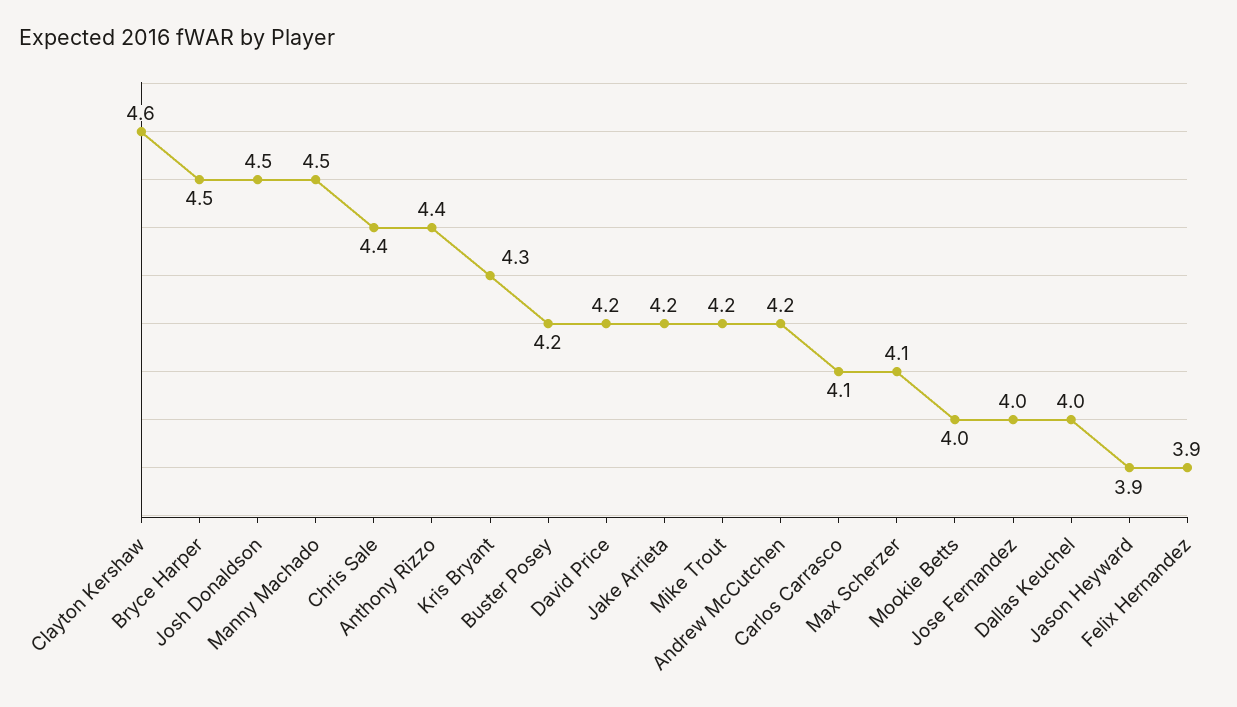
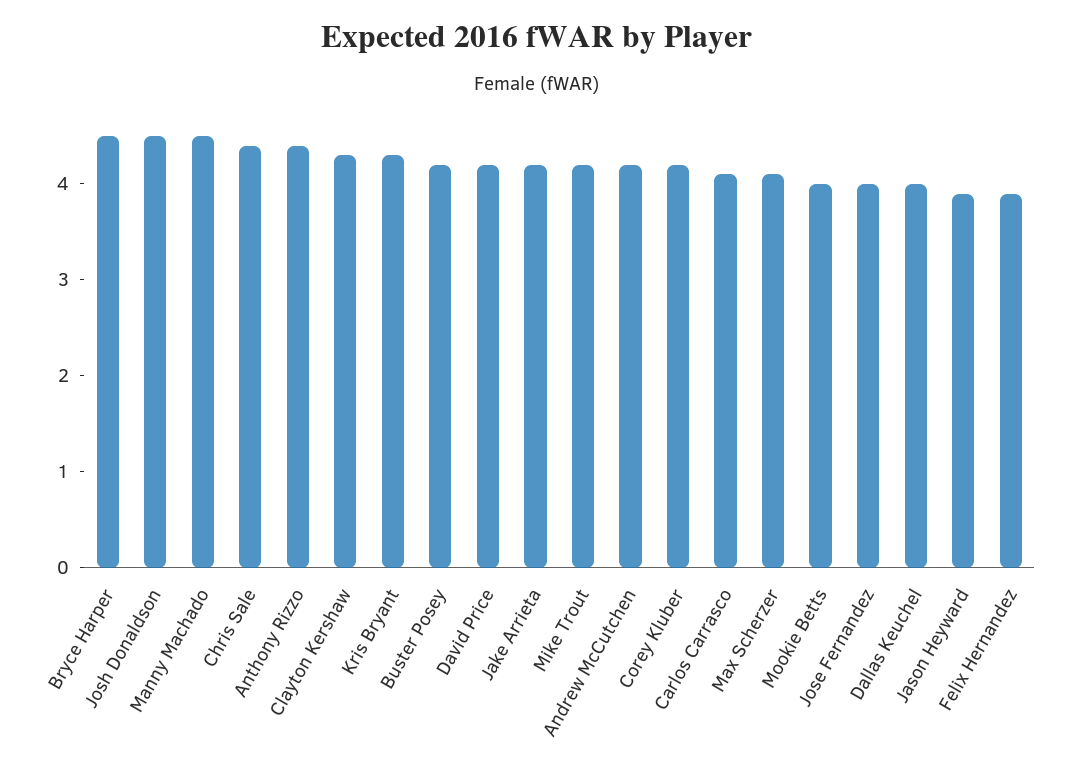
  {
-   "Clayton Kershaw": 4.6,
+   "Clayton Kershaw": 4.3,
    "Bryce Harper": 4.5,
    "Josh Donaldson": 4.5,
    "Manny Machado": 4.5,
    "Chris Sale": 4.4,
    "Anthony Rizzo": 4.4,
    "Kris Bryant": 4.3,
    "Buster Posey": 4.2,
    "David Price": 4.2,
    "Jake Arrieta": 4.2,
    "Mike Trout": 4.2,
    "Andrew McCutchen": 4.2,
    "Carlos Carrasco": 4.1,
    "Max Scherzer": 4.1,
    "Mookie Betts": 4,
    "Jose Fernandez": 4,
    "Dallas Keuchel": 4,
    "Jason Heyward": 3.9,
-   "Felix Hernandez": 3.9
+   "Felix Hernandez": 3.9,
+   "Corey Kluber": 4.2
  }

